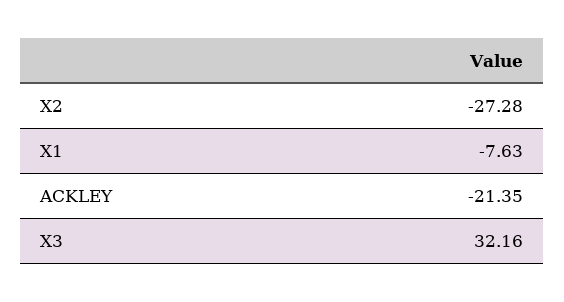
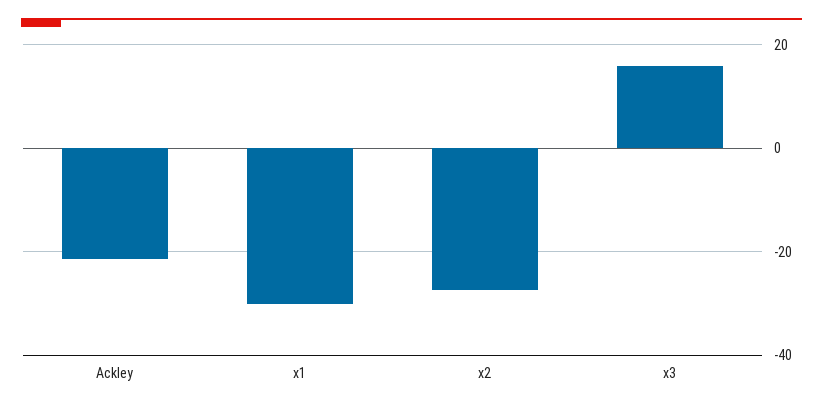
  {
    "X2": -27.28,
-   "X1": -7.63,
+   "X1": -30,
    "ACKLEY": -21.35,
-   "X3": 32.16
+   "X3": 16
  }

